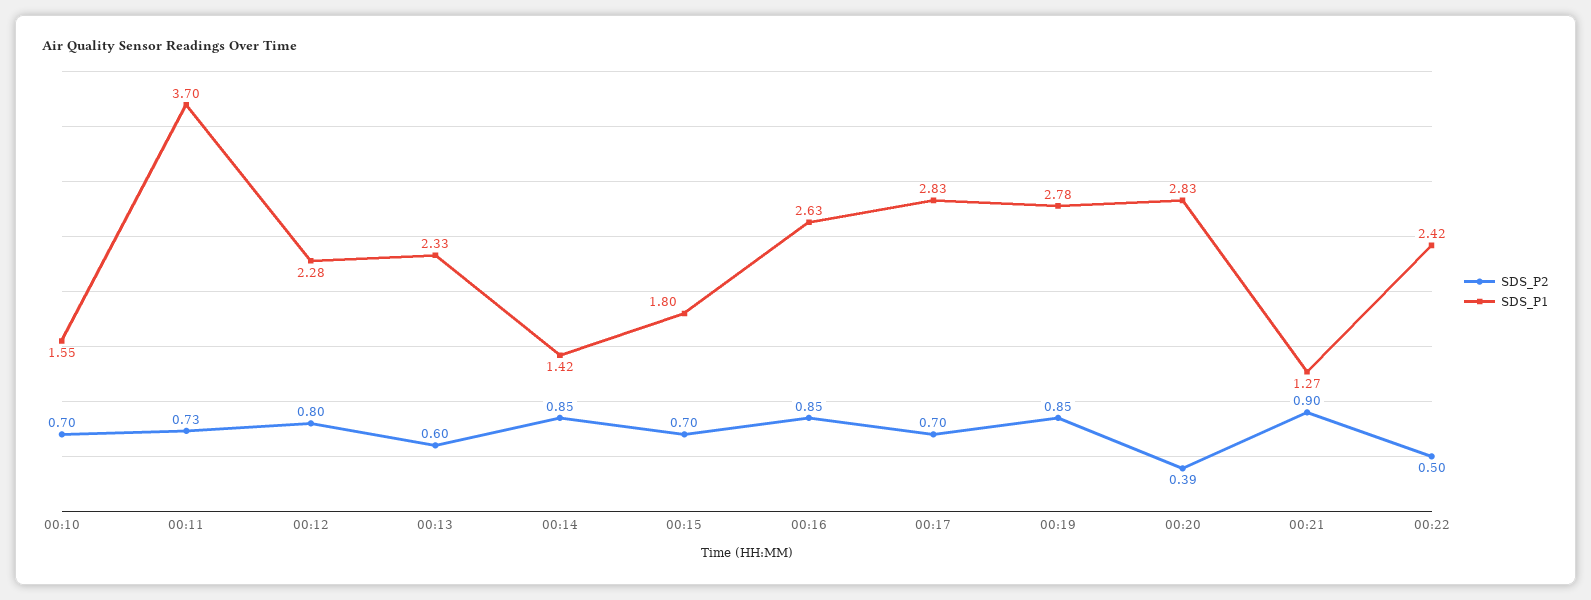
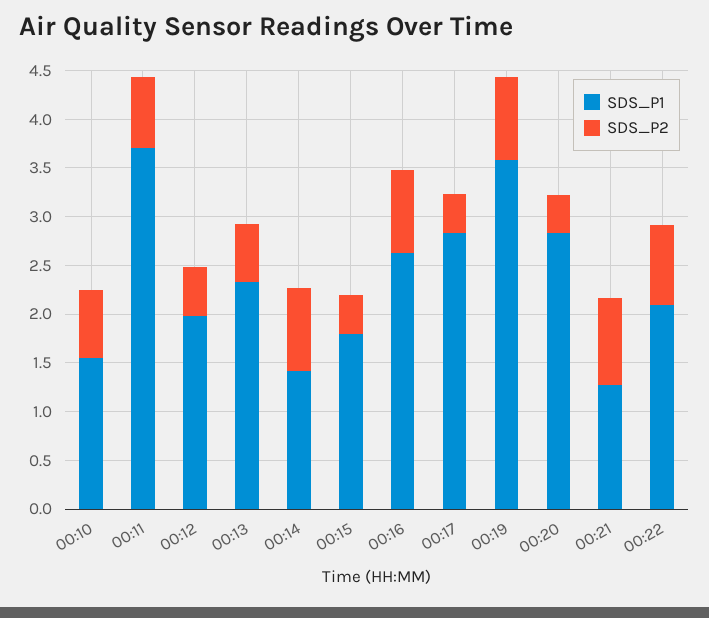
  {
    "SDS_P2": {
      "00:10": 0.7,
      "00:11": 0.73,
-     "00:12": 0.8,
+     "00:12": 0.5,
      "00:13": 0.6,
      "00:14": 0.85,
-     "00:15": 0.7,
+     "00:15": 0.4,
      "00:16": 0.85,
-     "00:17": 0.7,
+     "00:17": 0.4,
      "00:19": 0.85,
      "00:20": 0.39,
      "00:21": 0.9,
-     "00:22": 0.5
+     "00:22": 0.8
    },
    "SDS_P1": {
      "00:10": 1.55,
      "00:11": 3.7,
-     "00:12": 2.28,
+     "00:12": 2,
      "00:13": 2.33,
      "00:14": 1.42,
      "00:15": 1.8,
      "00:16": 2.63,
      "00:17": 2.83,
-     "00:19": 2.78,
+     "00:19": 3.6,
      "00:20": 2.83,
      "00:21": 1.27,
-     "00:22": 2.42
+     "00:22": 2.1
    }
  }

